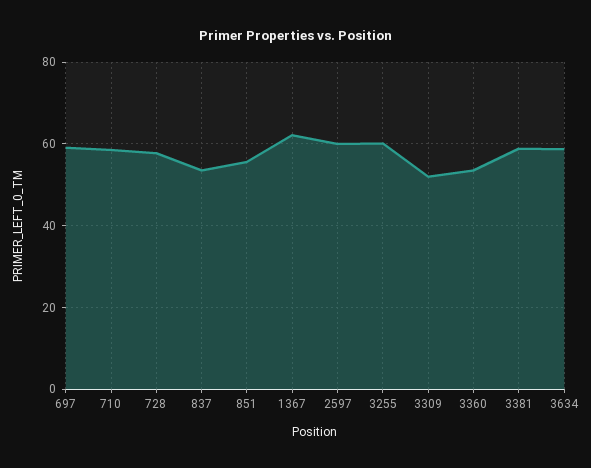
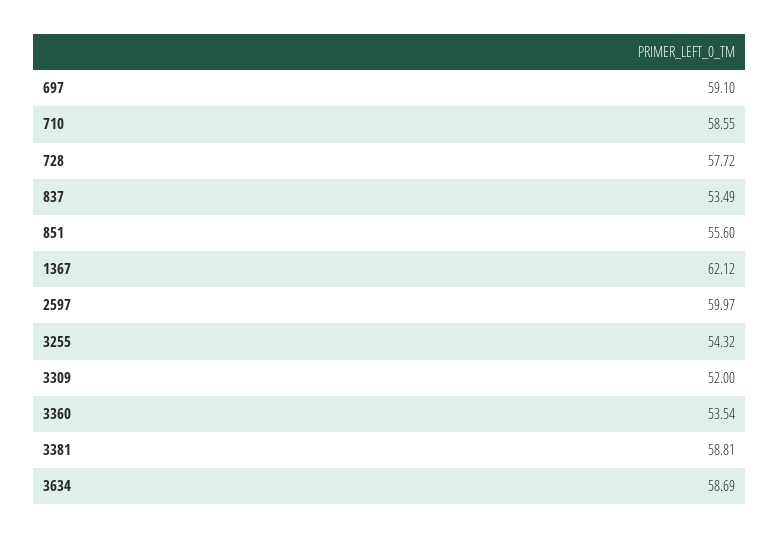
  {
    "697": 59.1,
    "710": 58.55,
    "728": 57.72,
    "837": 53.49,
    "851": 55.6,
    "1367": 62.12,
    "2597": 59.97,
-   "3255": 60,
+   "3255": 54.32,
    "3309": 52,
    "3360": 53.54,
    "3381": 58.81,
    "3634": 58.69
  }

